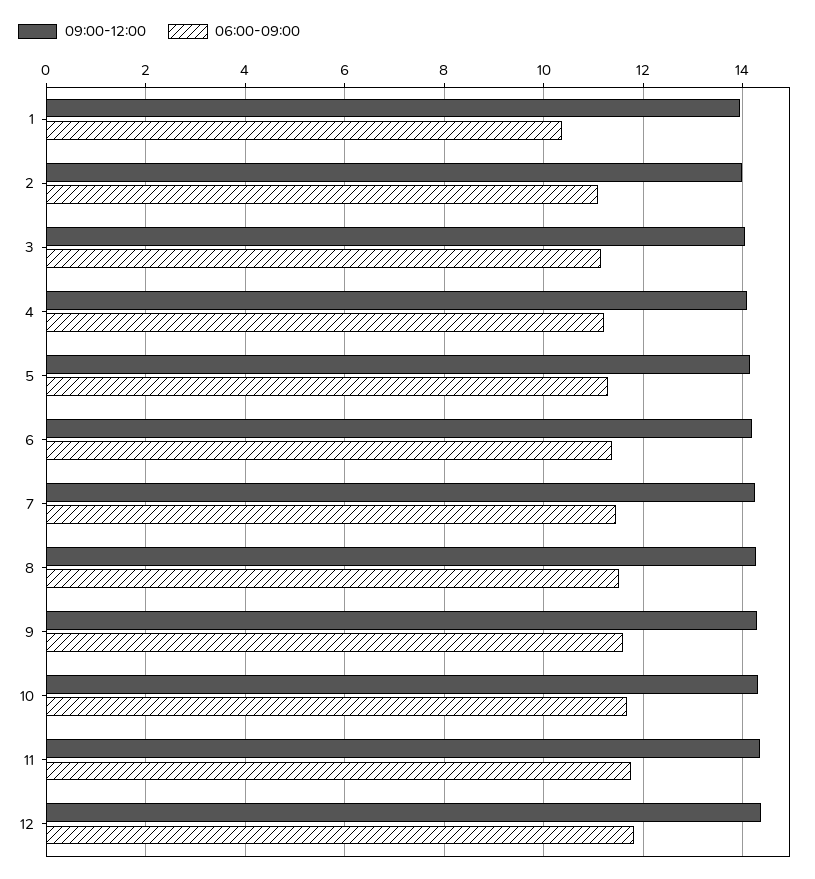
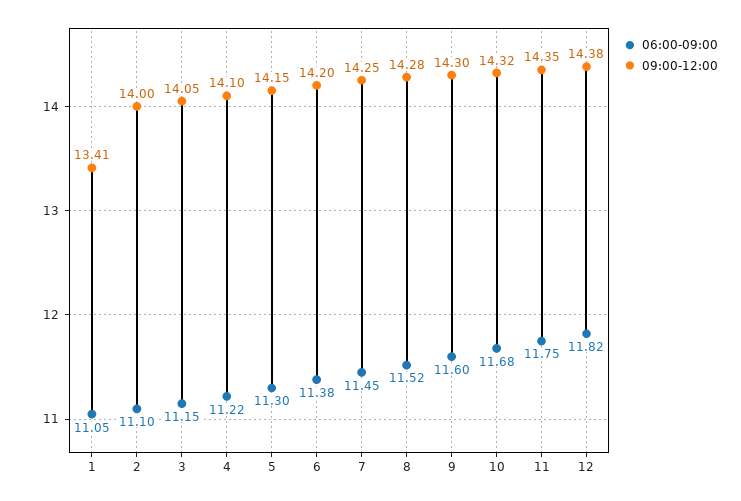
  {
    "09:00-12:00": {
-     "1": 14,
+     "1": 13.41,
      "2": 14,
      "3": 14.05,
      "4": 14.1,
      "5": 14.15,
      "6": 14.2,
      "7": 14.25,
      "8": 14.28,
      "9": 14.3,
      "10": 14.32,
      "11": 14.35,
      "12": 14.38
    },
    "06:00-09:00": {
-     "1": 10.4,
+     "1": 11.05,
      "2": 11.1,
      "3": 11.15,
      "4": 11.22,
      "5": 11.3,
      "6": 11.38,
      "7": 11.45,
      "8": 11.52,
      "9": 11.6,
      "10": 11.68,
      "11": 11.75,
      "12": 11.82
    }
  }

